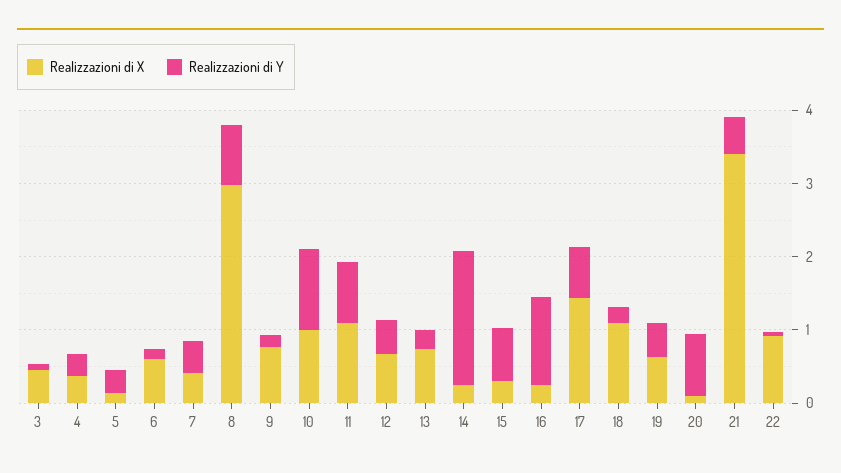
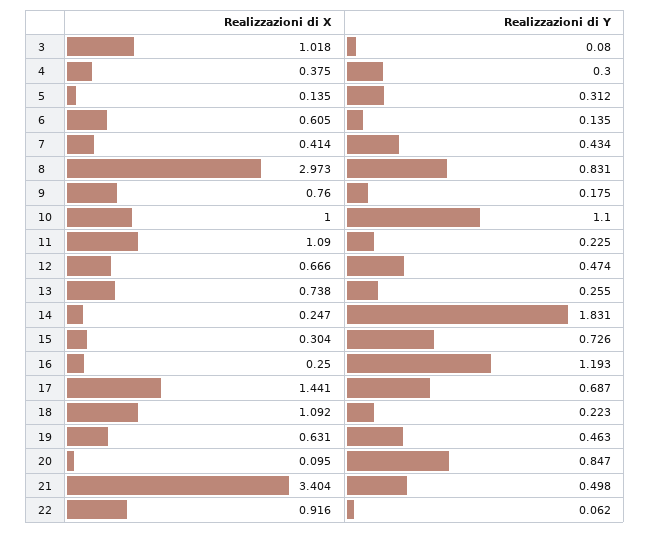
  {
    "Realizzazioni di X": {
-     "3": 0.4,
+     "3": 1.018,
      "4": 0.375,
      "5": 0.135,
      "6": 0.605,
      "7": 0.414,
      "8": 2.973,
      "9": 0.76,
      "10": 1,
      "11": 1.09,
      "12": 0.666,
      "13": 0.738,
      "14": 0.247,
      "15": 0.304,
      "16": 0.25,
      "17": 1.441,
      "18": 1.092,
      "19": 0.631,
      "20": 0.095,
      "21": 3.404,
      "22": 0.916
    },
    "Realizzazioni di Y": {
      "3": 0.08,
      "4": 0.3,
      "5": 0.312,
      "6": 0.135,
      "7": 0.434,
      "8": 0.831,
      "9": 0.175,
      "10": 1.1,
-     "11": 0.8,
+     "11": 0.225,
      "12": 0.474,
      "13": 0.255,
      "14": 1.831,
      "15": 0.726,
      "16": 1.193,
      "17": 0.687,
      "18": 0.223,
      "19": 0.463,
      "20": 0.847,
      "21": 0.498,
      "22": 0.062
    }
  }

